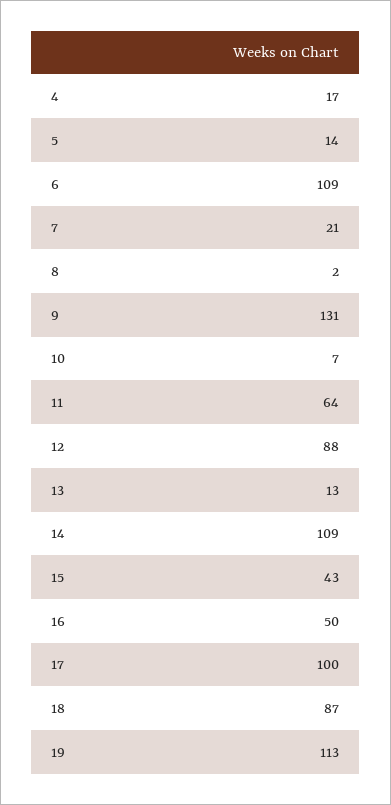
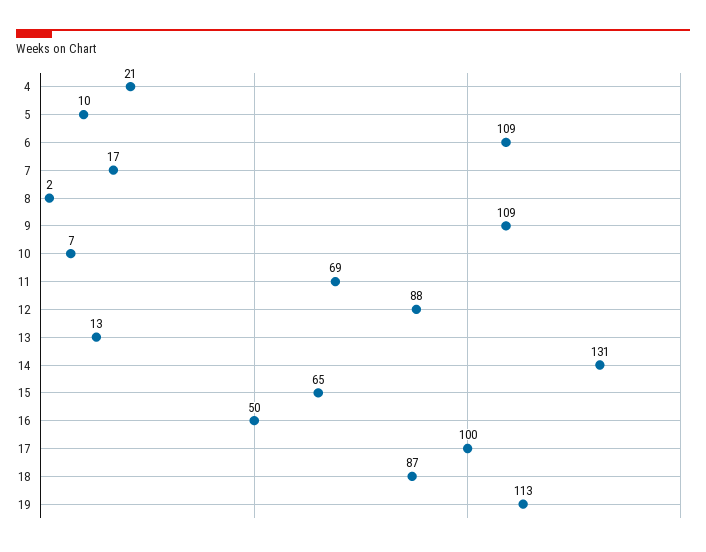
  {
-   "4": 17,
+   "4": 21,
-   "5": 14,
+   "5": 10,
    "6": 109,
-   "7": 21,
+   "7": 17,
    "8": 2,
-   "9": 131,
+   "9": 109,
    "10": 7,
-   "11": 64,
+   "11": 69,
    "12": 88,
    "13": 13,
-   "14": 109,
+   "14": 131,
-   "15": 43,
+   "15": 65,
    "16": 50,
    "17": 100,
    "18": 87,
    "19": 113
  }

